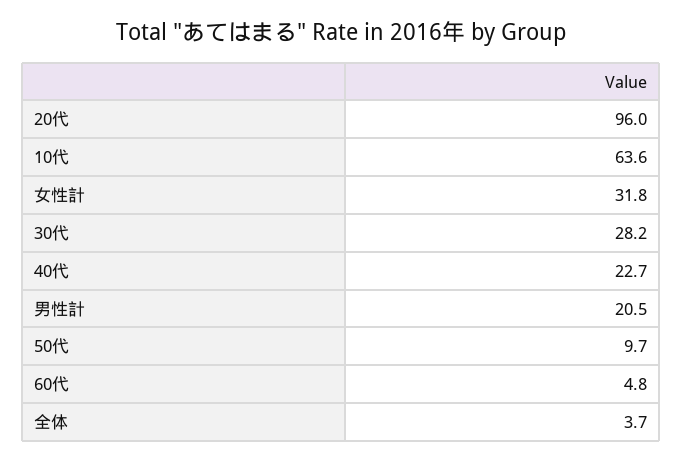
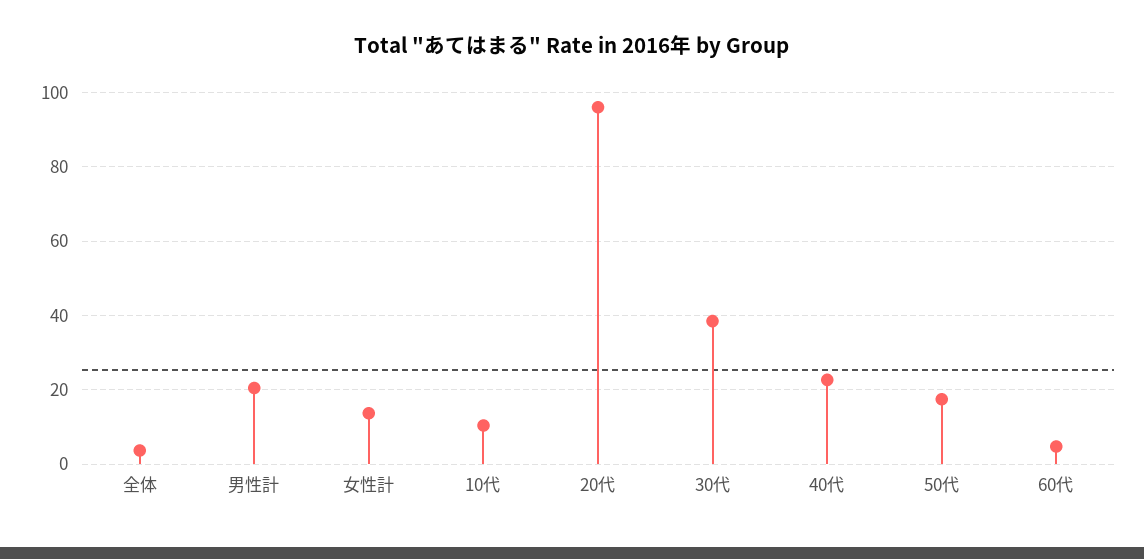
  {
    "20代": 96,
-   "10代": 63.6,
+   "10代": 10,
-   "女性計": 31.8,
+   "女性計": 14,
-   "30代": 28.2,
+   "30代": 38,
    "40代": 22.7,
    "男性計": 20.5,
-   "50代": 9.7,
+   "50代": 18,
    "60代": 4.8,
    "全体": 3.7
  }

